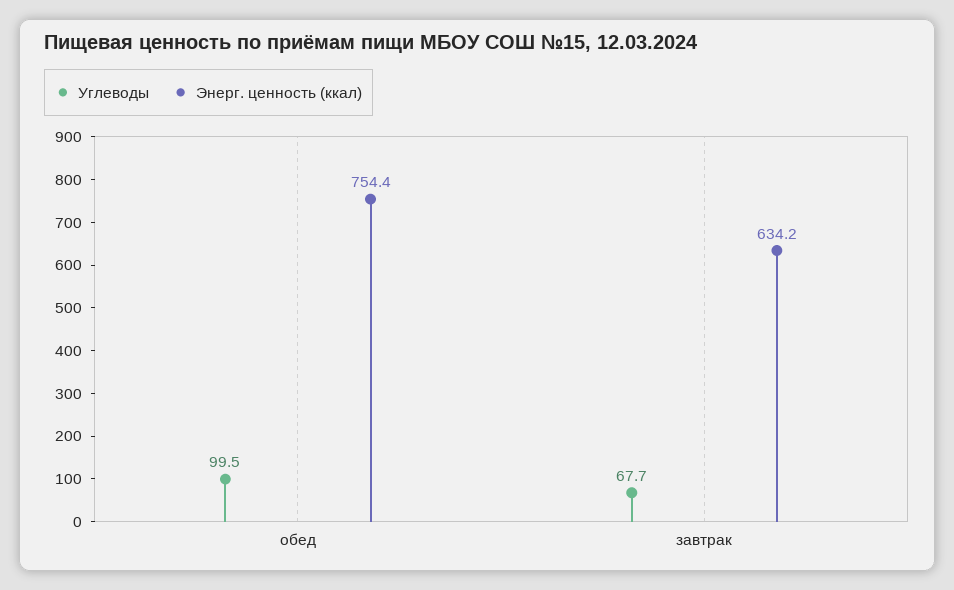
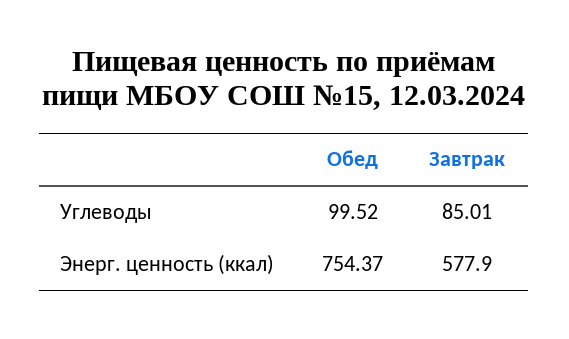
  {
    "Углеводы": {
      "обед": 99.52,
-     "завтрак": 67.7
+     "завтрак": 85.01
    },
    "Энерг. ценность (ккал)": {
      "обед": 754.37,
-     "завтрак": 634.2
+     "завтрак": 577.9
    }
  }

